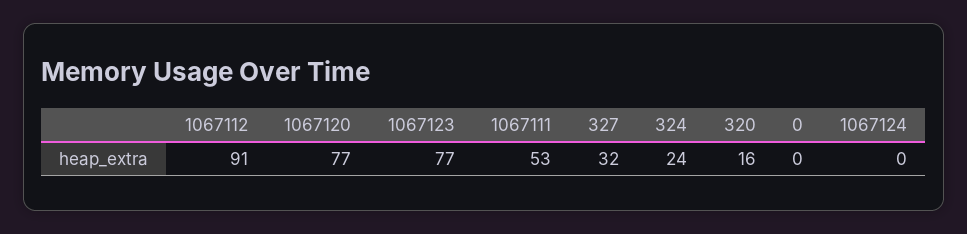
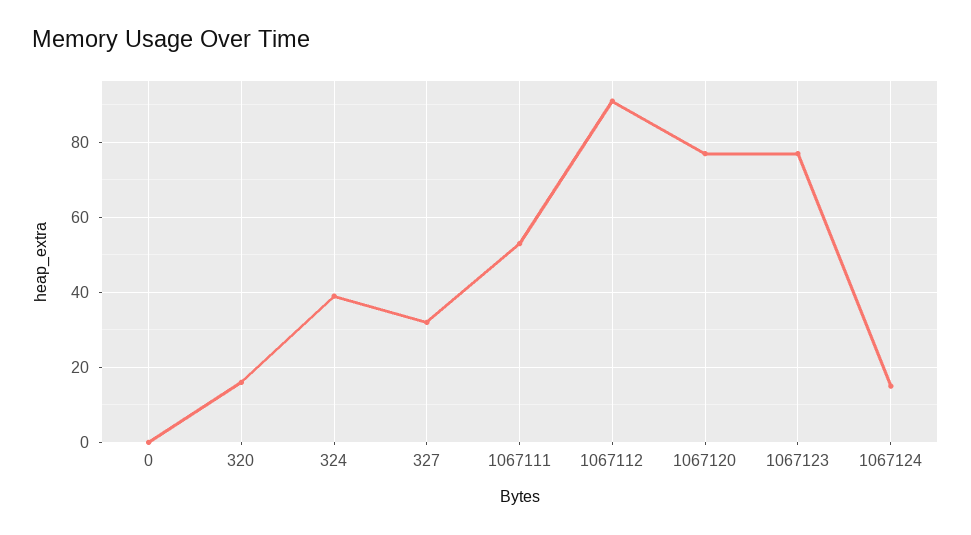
  {
    "1067112": 91,
    "1067120": 77,
    "1067123": 77,
    "1067111": 53,
    "327": 32,
-   "324": 24,
+   "324": 40,
    "320": 16,
    "0": 0,
-   "1067124": 0
+   "1067124": 15
  }

